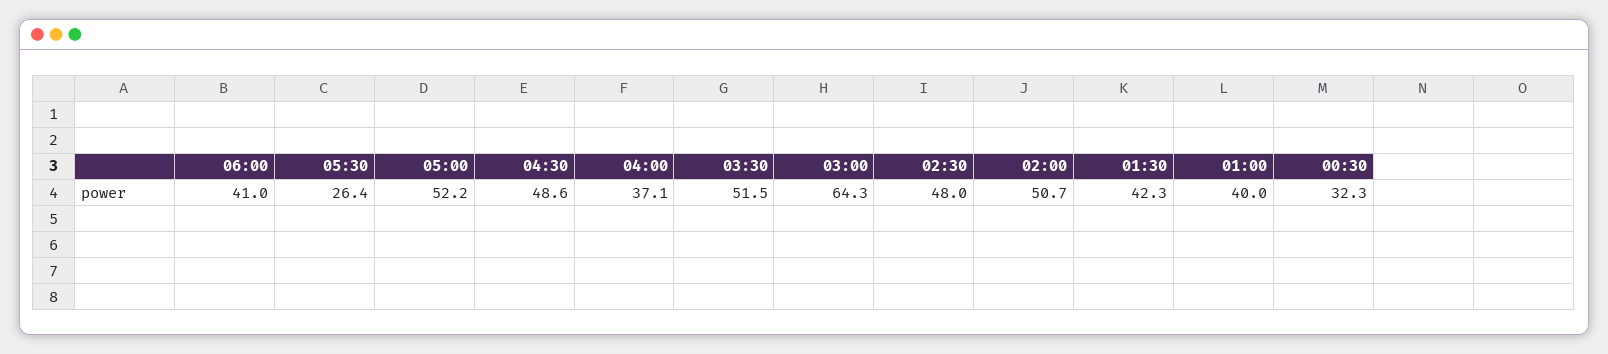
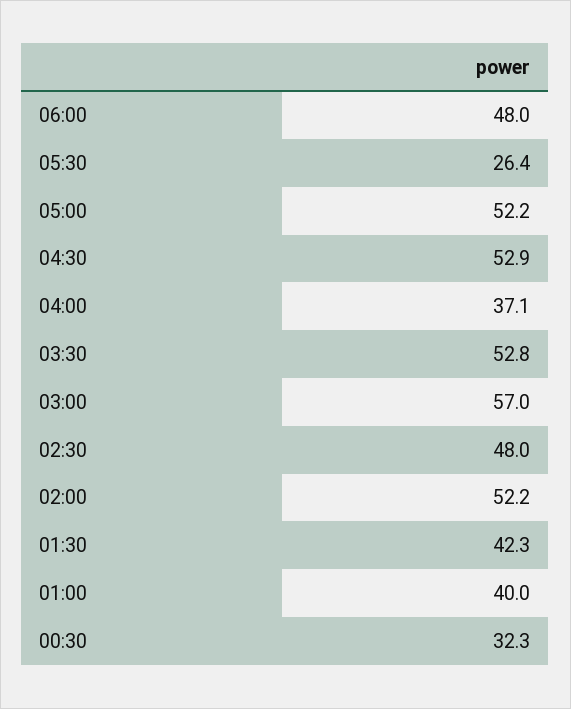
  {
-   "06:00": 41,
+   "06:00": 48,
    "05:30": 26.4,
    "05:00": 52.2,
-   "04:30": 48.6,
+   "04:30": 52.9,
    "04:00": 37.1,
-   "03:30": 51.5,
+   "03:30": 52.8,
-   "03:00": 64.3,
+   "03:00": 57,
    "02:30": 48,
-   "02:00": 50.7,
+   "02:00": 52.2,
    "01:30": 42.3,
    "01:00": 40,
    "00:30": 32.3
  }

